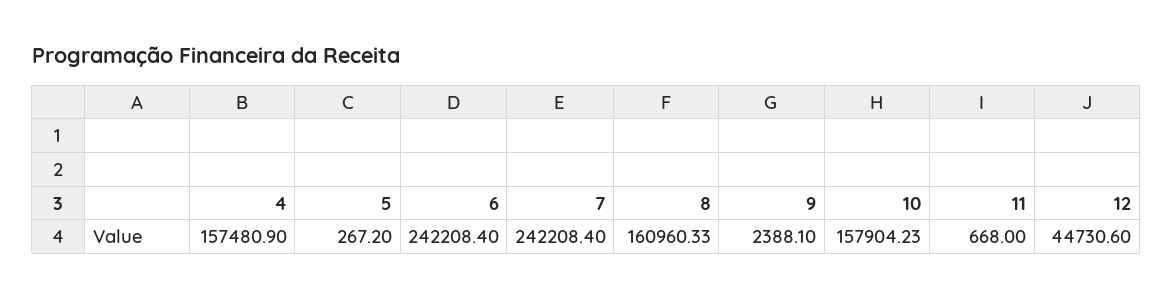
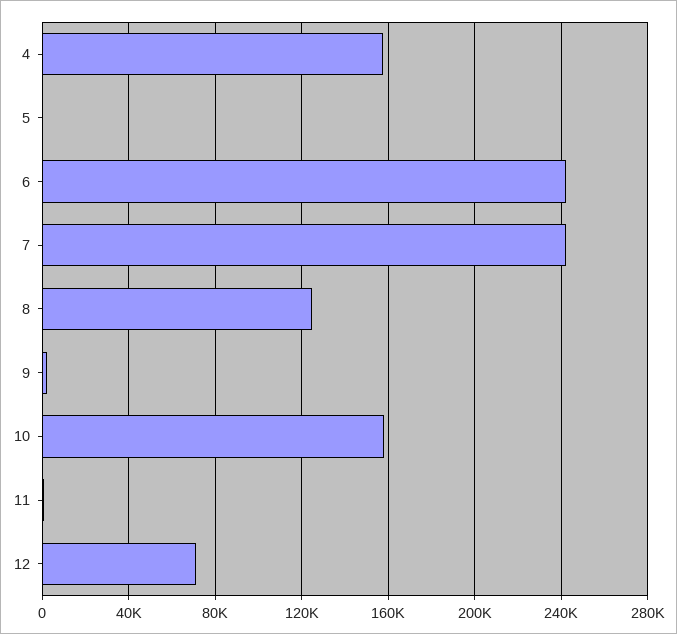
  {
    "4": 157480.9,
    "5": 267.2,
    "6": 242208.4,
    "7": 242208.4,
-   "8": 160960.33,
+   "8": 125000,
    "9": 2388.1,
    "10": 157904.23,
    "11": 668,
-   "12": 44730.6
+   "12": 70000
  }

